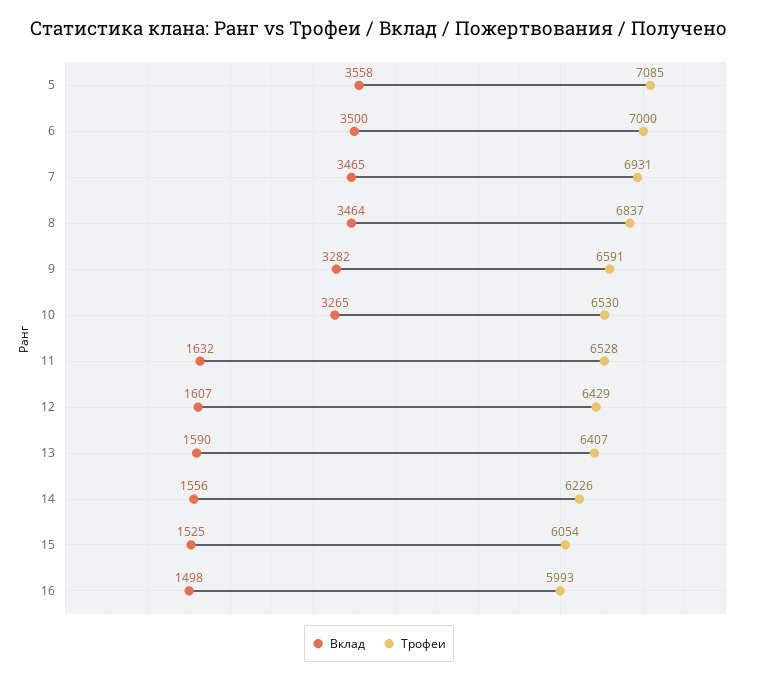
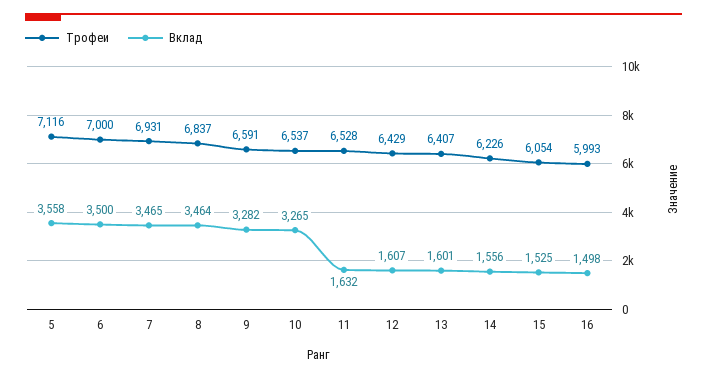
  {
    "Вклад": {
      "5": 3558,
      "6": 3500,
      "7": 3465,
      "8": 3464,
      "9": 3282,
      "10": 3265,
      "11": 1632,
      "12": 1607,
-     "13": 1590,
+     "13": 1601,
      "14": 1556,
      "15": 1525,
      "16": 1498
    },
    "Трофеи": {
-     "5": 7085,
+     "5": 7116,
      "6": 7000,
      "7": 6931,
      "8": 6837,
      "9": 6591,
-     "10": 6530,
+     "10": 6537,
      "11": 6528,
      "12": 6429,
      "13": 6407,
      "14": 6226,
      "15": 6054,
      "16": 5993
    }
  }

